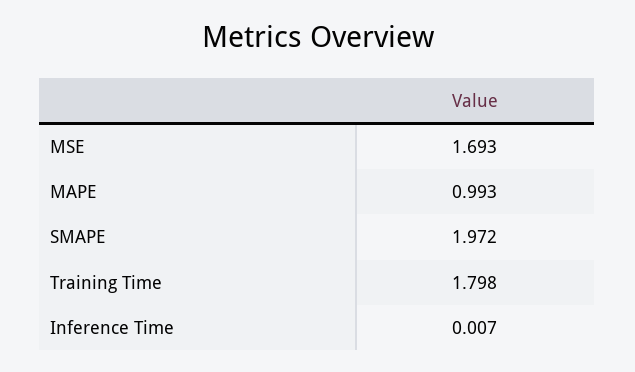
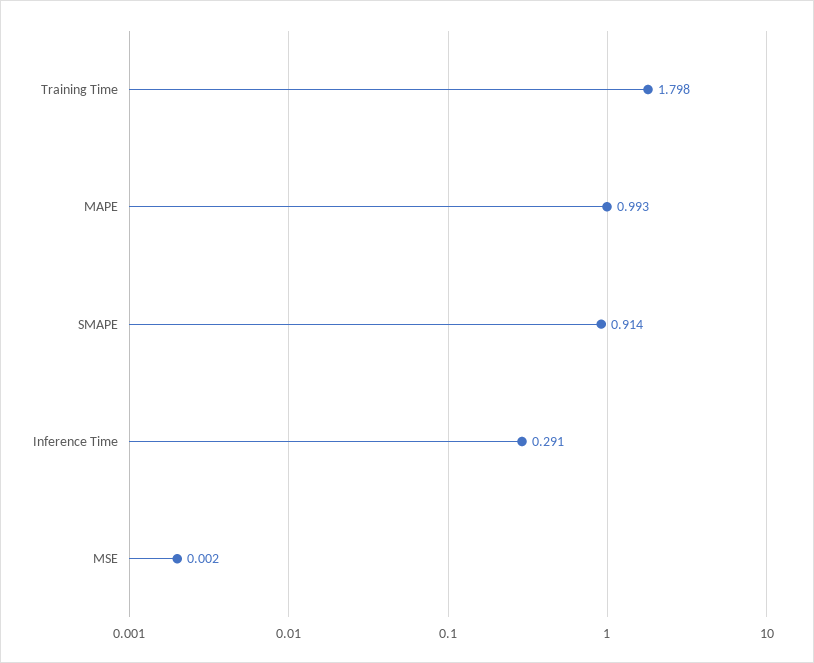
  {
-   "MSE": 1.693,
+   "MSE": 0.002,
    "MAPE": 0.993,
-   "SMAPE": 1.972,
+   "SMAPE": 0.914,
    "Training Time": 1.798,
-   "Inference Time": 0.007
+   "Inference Time": 0.291
  }

